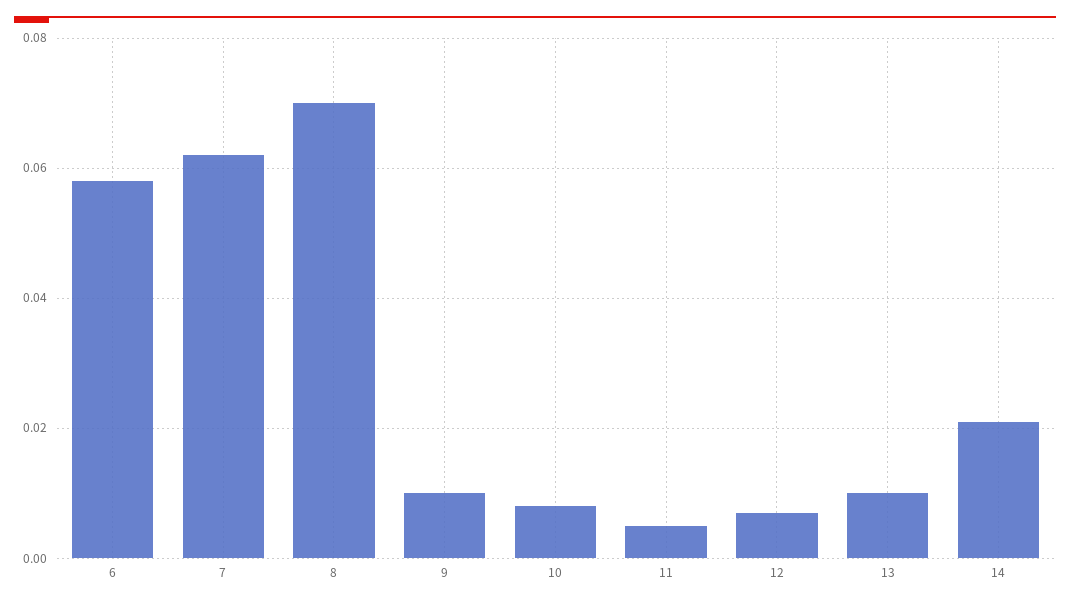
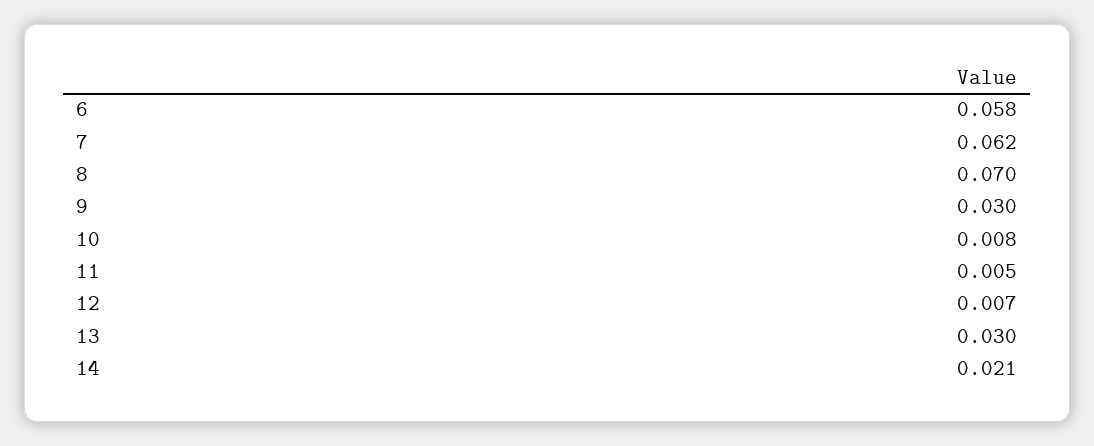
  {
    "6": 0.058,
    "7": 0.062,
    "8": 0.07,
-   "9": 0.01,
+   "9": 0.03,
    "10": 0.008,
    "11": 0.005,
    "12": 0.007,
-   "13": 0.01,
+   "13": 0.03,
    "14": 0.021
  }

